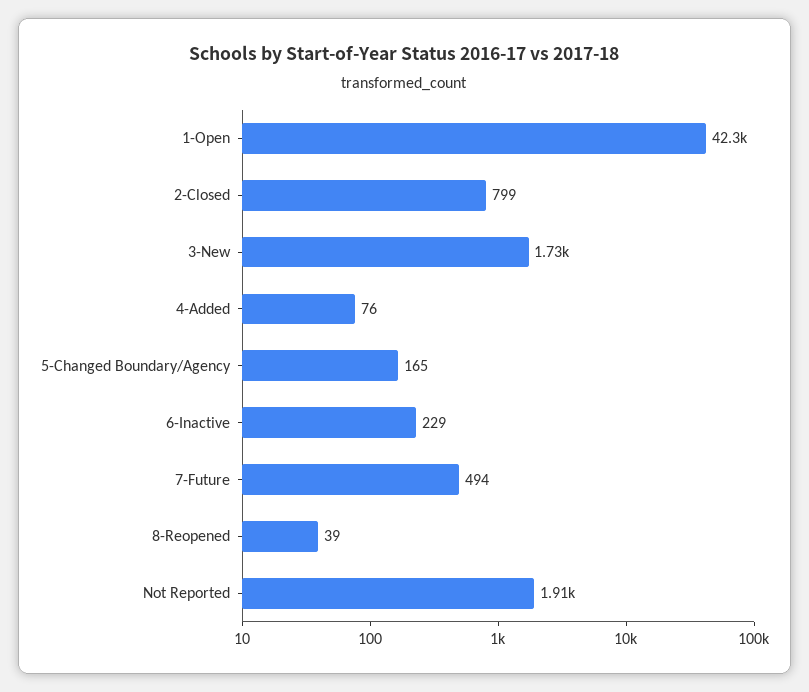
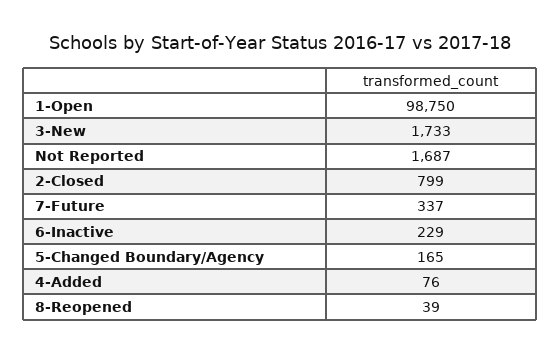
  {
-   "1-Open": 42300,
+   "1-Open": 98750,
    "2-Closed": 799,
    "3-New": 1733,
    "4-Added": 76,
    "5-Changed Boundary/Agency": 165,
    "6-Inactive": 229,
-   "7-Future": 494,
+   "7-Future": 337,
    "8-Reopened": 39,
-   "Not Reported": 1910
+   "Not Reported": 1687
  }

